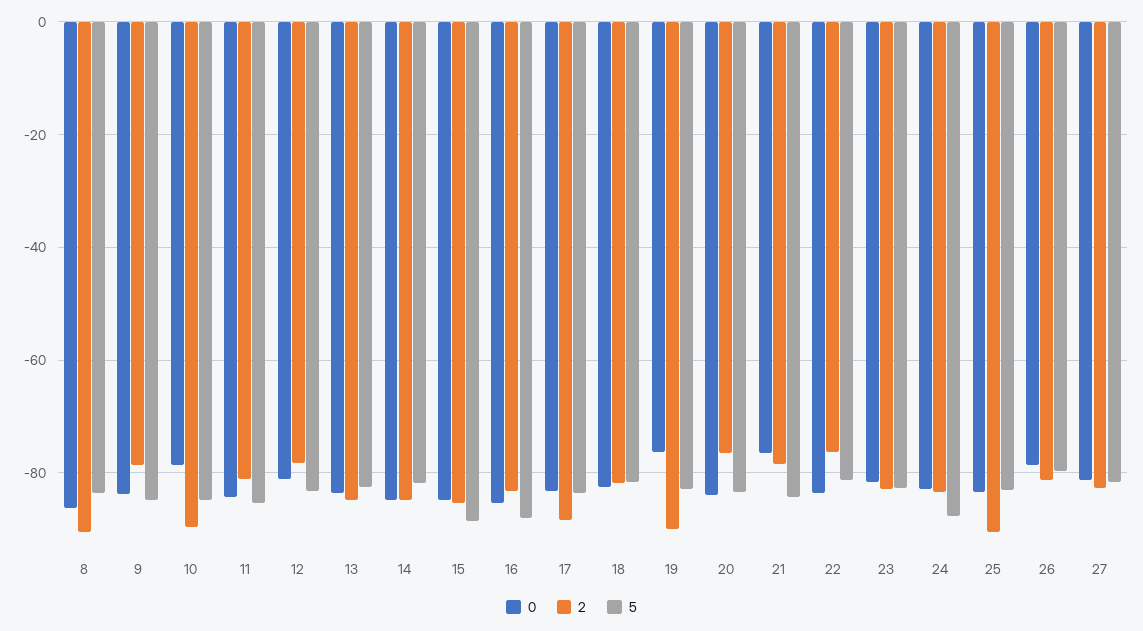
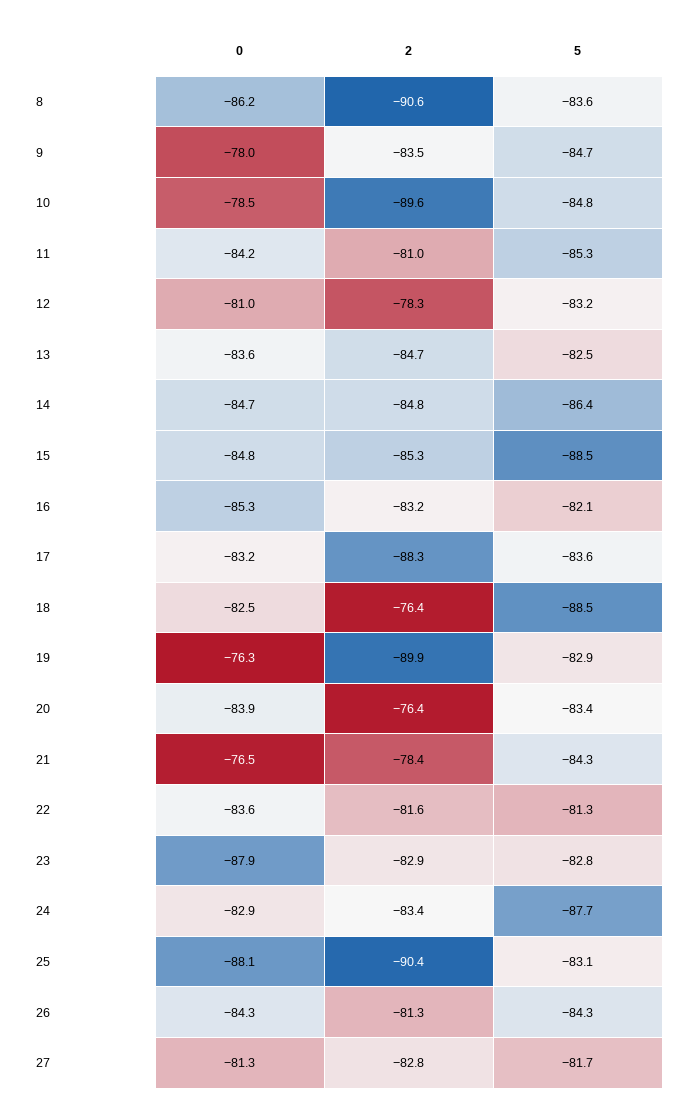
  {
    "0": {
      "8": -86.2,
-     "9": -84,
+     "9": -78,
      "10": -78.5,
      "11": -84.2,
      "12": -81,
      "13": -83.6,
      "14": -84.7,
      "15": -84.8,
      "16": -85.3,
      "17": -83.2,
      "18": -82.5,
      "19": -76.3,
      "20": -83.9,
      "21": -76.5,
      "22": -83.6,
-     "23": -82,
+     "23": -87.9,
      "24": -82.9,
-     "25": -84,
+     "25": -88.1,
-     "26": -78,
+     "26": -84.3,
      "27": -81.3
    },
    "2": {
      "8": -90.6,
-     "9": -78,
+     "9": -83.5,
      "10": -89.6,
      "11": -81,
      "12": -78.3,
      "13": -84.7,
      "14": -84.8,
      "15": -85.3,
      "16": -83.2,
      "17": -88.3,
-     "18": -82,
+     "18": -76.4,
      "19": -89.9,
      "20": -76.4,
      "21": -78.4,
-     "22": -76,
+     "22": -81.6,
      "23": -82.9,
      "24": -83.4,
      "25": -90.4,
      "26": -81.3,
      "27": -82.8
    },
    "5": {
      "8": -83.6,
      "9": -84.7,
      "10": -84.8,
      "11": -85.3,
      "12": -83.2,
      "13": -82.5,
-     "14": -82,
+     "14": -86.4,
      "15": -88.5,
-     "16": -88,
+     "16": -82.1,
      "17": -83.6,
-     "18": -82,
+     "18": -88.5,
      "19": -82.9,
      "20": -83.4,
      "21": -84.3,
      "22": -81.3,
      "23": -82.8,
      "24": -87.7,
      "25": -83.1,
-     "26": -80,
+     "26": -84.3,
      "27": -81.7
    }
  }

